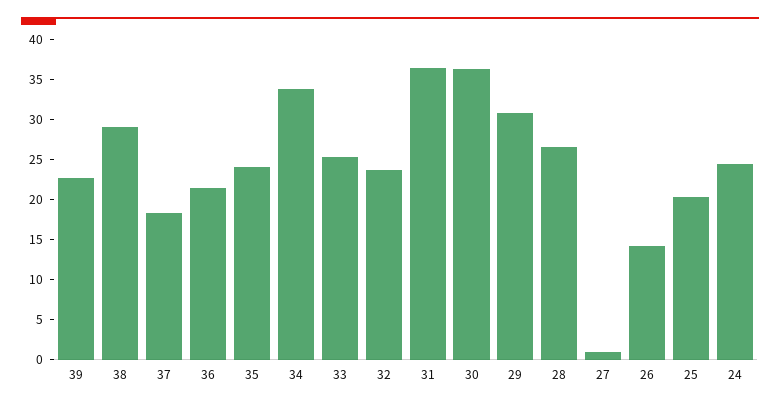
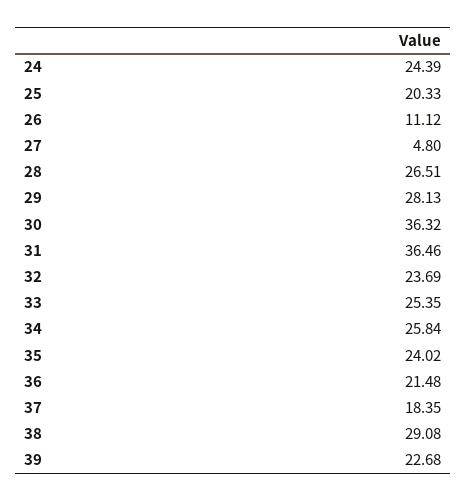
  {
    "39": 22.68,
    "38": 29.08,
    "37": 18.35,
    "36": 21.48,
    "35": 24.02,
-   "34": 34,
+   "34": 25.84,
    "33": 25.35,
    "32": 23.69,
    "31": 36.46,
    "30": 36.32,
-   "29": 31,
+   "29": 28.13,
    "28": 26.51,
-   "27": 1,
+   "27": 4.8,
-   "26": 14,
+   "26": 11.12,
    "25": 20.33,
    "24": 24.39
  }

